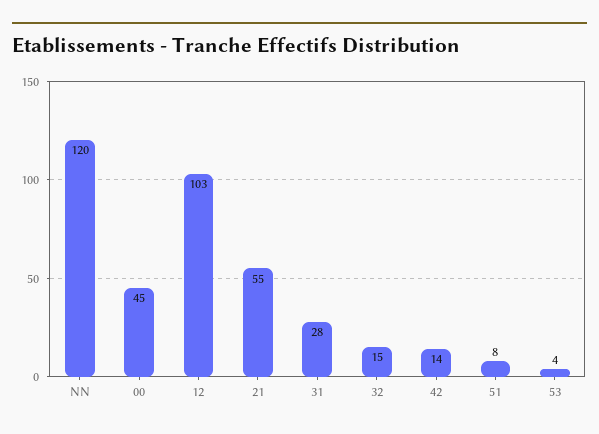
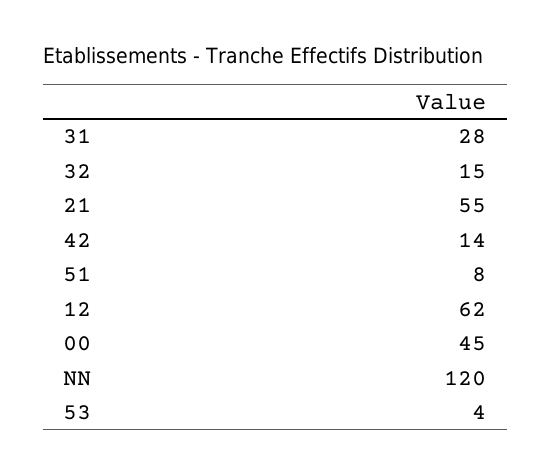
  {
    "NN": 120,
    "00": 45,
-   "12": 103,
+   "12": 62,
    "21": 55,
    "31": 28,
    "32": 15,
    "42": 14,
    "51": 8,
    "53": 4
  }

